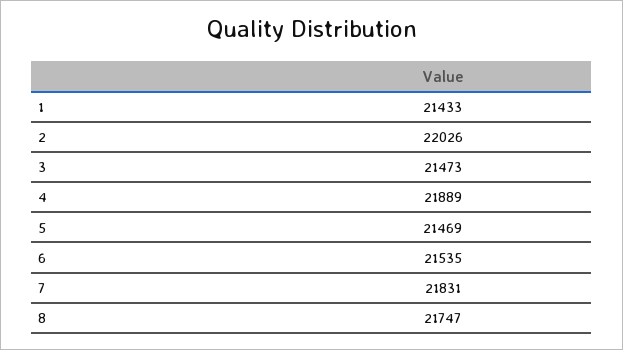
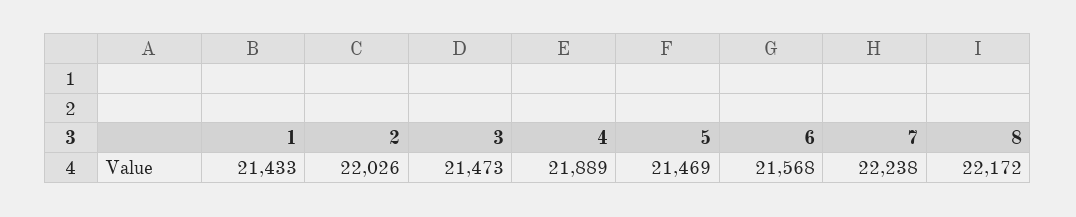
  {
    "1": 21433,
    "2": 22026,
    "3": 21473,
    "4": 21889,
    "5": 21469,
-   "6": 21535,
+   "6": 21568,
-   "7": 21831,
+   "7": 22238,
-   "8": 21747
+   "8": 22172
  }

